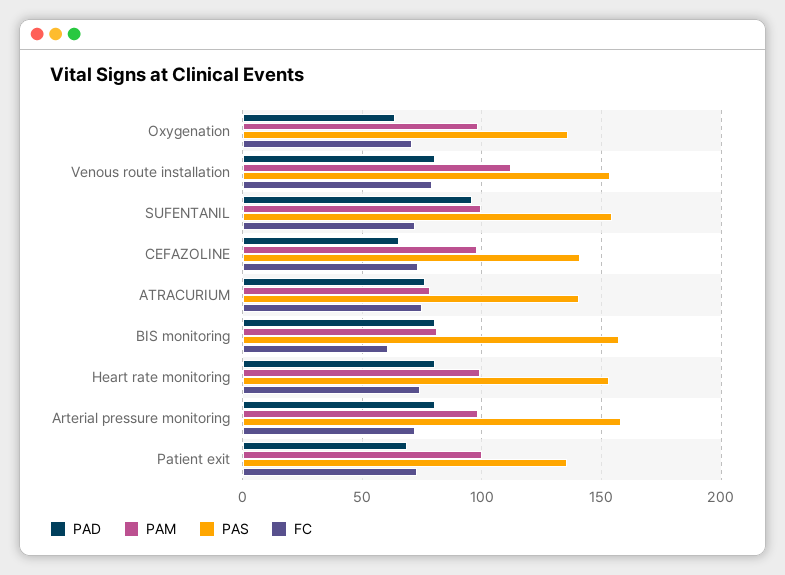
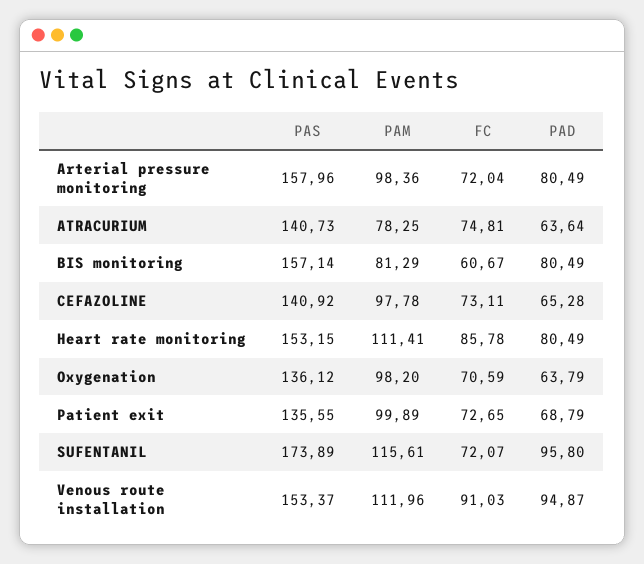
  {
    "PAD": {
      "Oxygenation": 63.79,
-     "Venous route installation": 80,
+     "Venous route installation": 94.87,
      "SUFENTANIL": 95.8,
      "CEFAZOLINE": 65.28,
-     "ATRACURIUM": 75,
+     "ATRACURIUM": 63.64,
      "BIS monitoring": 80.49,
      "Heart rate monitoring": 80.49,
      "Arterial pressure monitoring": 80.49,
      "Patient exit": 68.79
    },
    "PAM": {
      "Oxygenation": 98.2,
      "Venous route installation": 111.96,
-     "SUFENTANIL": 100,
+     "SUFENTANIL": 115.61,
      "CEFAZOLINE": 97.78,
      "ATRACURIUM": 78.25,
      "BIS monitoring": 81.29,
-     "Heart rate monitoring": 100,
+     "Heart rate monitoring": 111.41,
      "Arterial pressure monitoring": 98.36,
      "Patient exit": 99.89
    },
    "PAS": {
      "Oxygenation": 136.12,
      "Venous route installation": 153.37,
-     "SUFENTANIL": 155,
+     "SUFENTANIL": 173.89,
      "CEFAZOLINE": 140.92,
      "ATRACURIUM": 140.73,
      "BIS monitoring": 157.14,
      "Heart rate monitoring": 153.15,
      "Arterial pressure monitoring": 157.96,
      "Patient exit": 135.55
    },
    "FC": {
      "Oxygenation": 70.59,
-     "Venous route installation": 80,
+     "Venous route installation": 91.03,
      "SUFENTANIL": 72.07,
      "CEFAZOLINE": 73.11,
      "ATRACURIUM": 74.81,
      "BIS monitoring": 60.67,
-     "Heart rate monitoring": 75,
+     "Heart rate monitoring": 85.78,
      "Arterial pressure monitoring": 72.04,
      "Patient exit": 72.65
    }
  }

